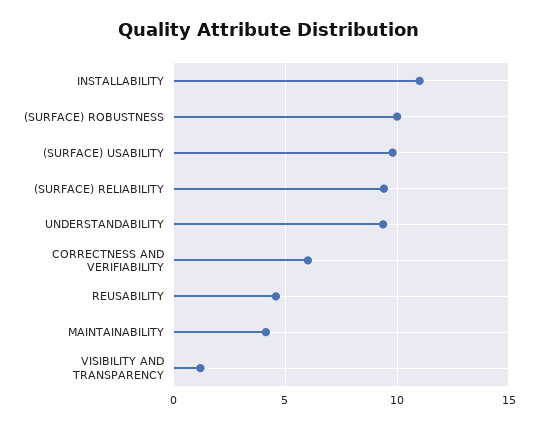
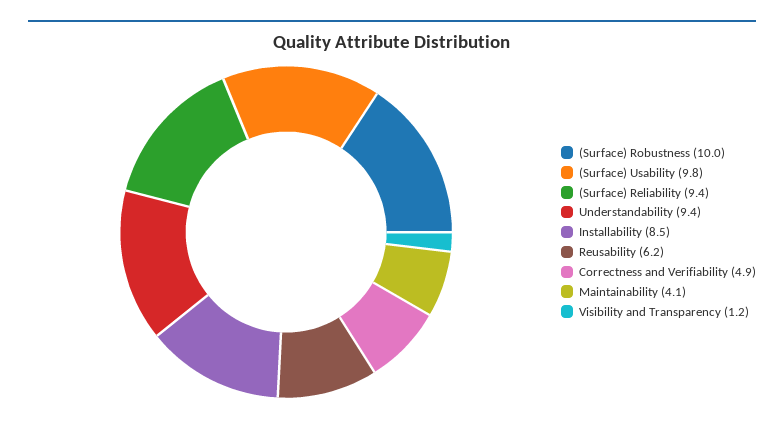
  {
-   "INSTALLABILITY": 11,
+   "INSTALLABILITY": 8.5,
    "(SURFACE) ROBUSTNESS": 10,
    "(SURFACE) USABILITY": 9.8,
    "(SURFACE) RELIABILITY": 9.4,
    "UNDERSTANDABILITY": 9.4,
-   "CORRECTNESS AND VERIFIABILITY": 6,
+   "CORRECTNESS AND VERIFIABILITY": 4.9,
-   "REUSABILITY": 4.5,
+   "REUSABILITY": 6.2,
    "MAINTAINABILITY": 4.1,
    "VISIBILITY AND TRANSPARENCY": 1.2
  }

